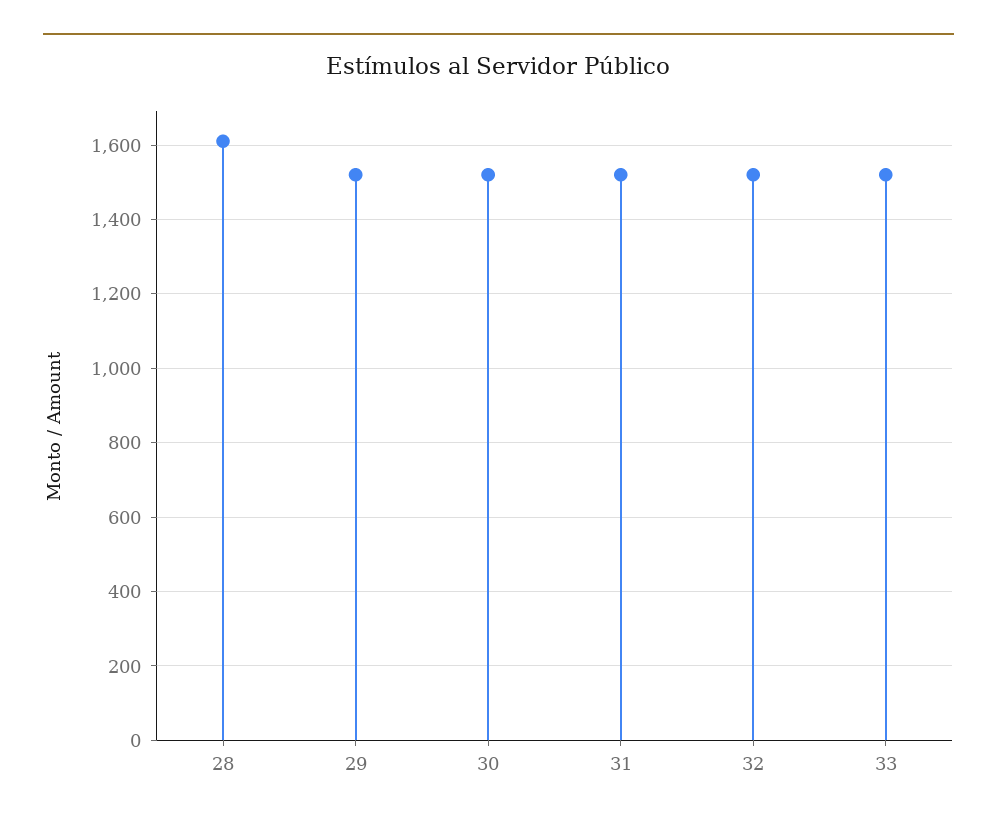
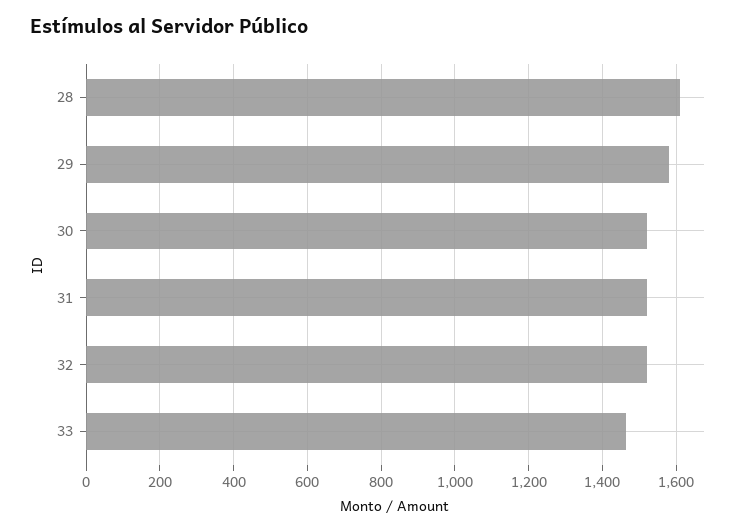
  {
    "28": 1600,
-   "29": 1520,
+   "29": 1580,
    "30": 1520,
    "31": 1520,
    "32": 1520,
-   "33": 1520
+   "33": 1460
  }

